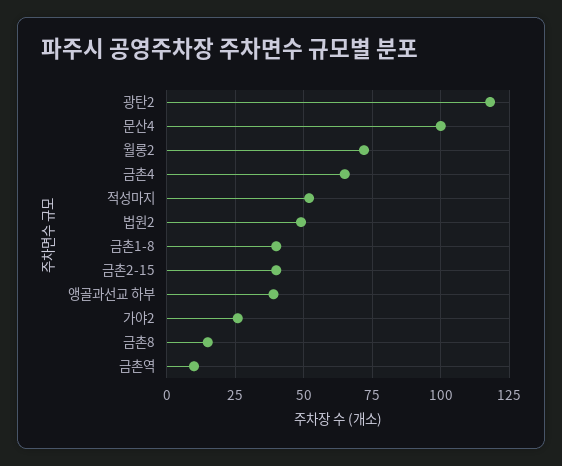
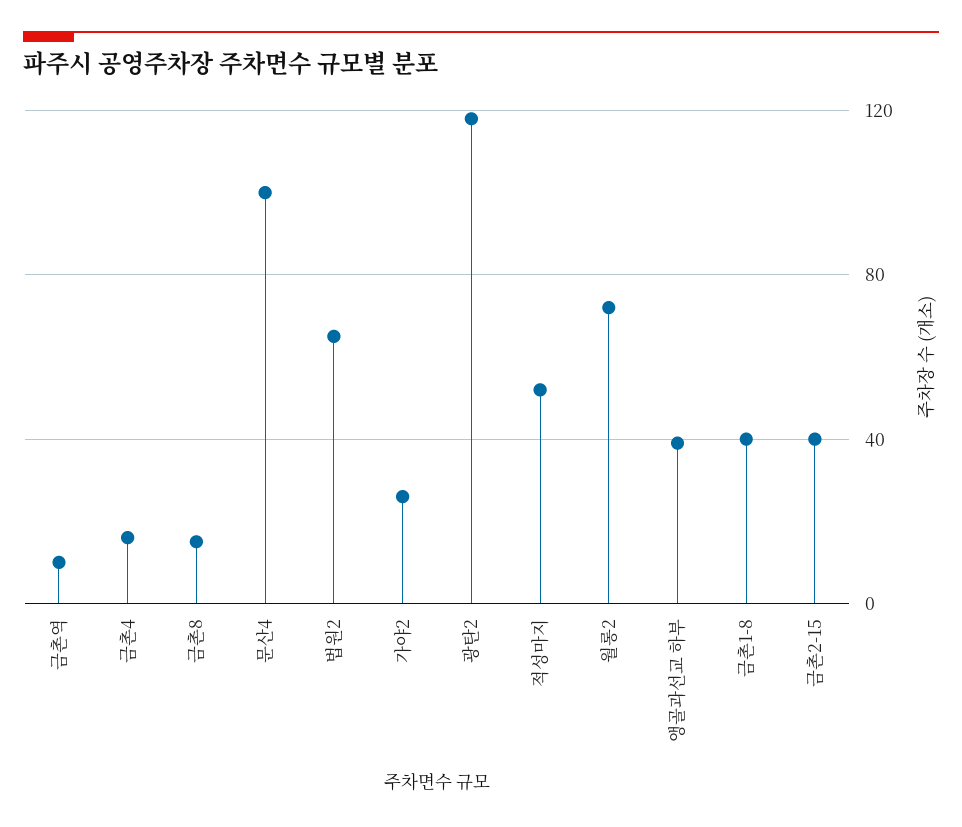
  {
    "광탄2": 120,
    "문산4": 100,
    "월롱2": 70,
-   "금촌4": 65,
+   "금촌4": 15,
    "적성마지": 50,
-   "법원2": 50,
+   "법원2": 65,
    "금촌1-8": 40,
    "금촌2-15": 40,
    "앵골과선교 하부": 40,
    "가야2": 25,
    "금촌8": 15,
    "금촌역": 10
  }

